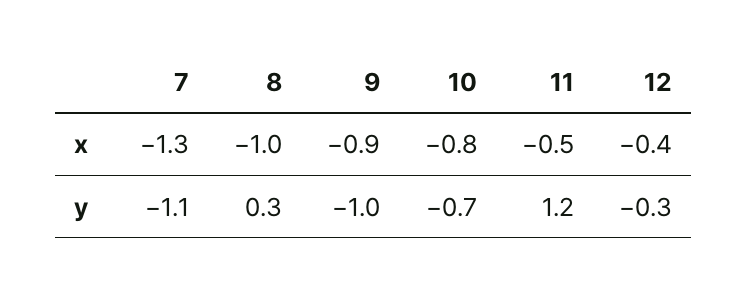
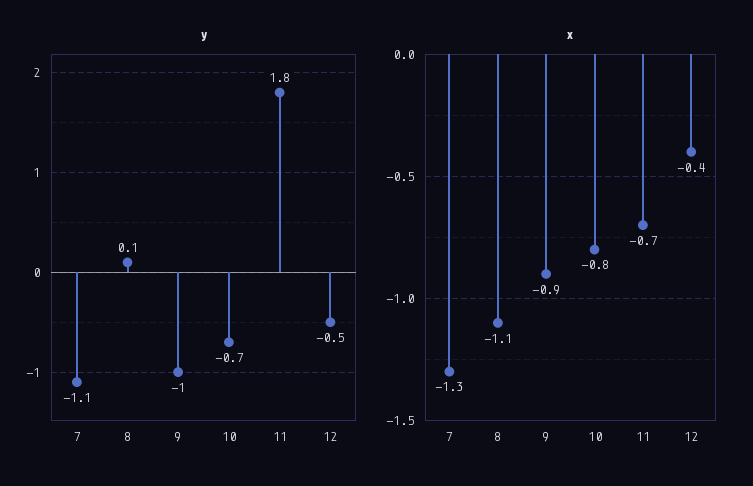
  {
    "x": {
      "7": -1.3,
-     "8": -1,
+     "8": -1.1,
      "9": -0.9,
      "10": -0.8,
-     "11": -0.5,
+     "11": -0.7,
      "12": -0.4
    },
    "y": {
      "7": -1.1,
-     "8": 0.3,
+     "8": 0.1,
      "9": -1,
      "10": -0.7,
-     "11": 1.2,
+     "11": 1.8,
-     "12": -0.3
+     "12": -0.5
    }
  }

